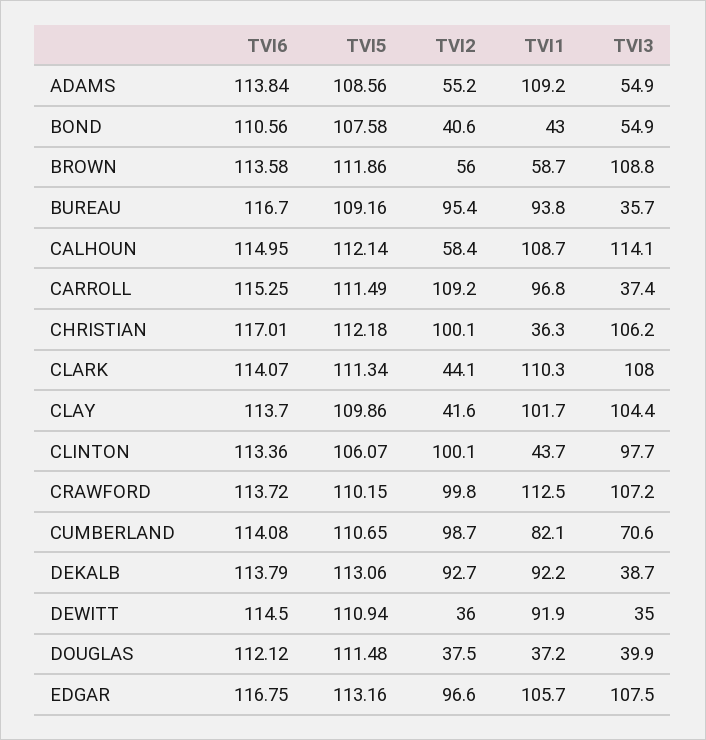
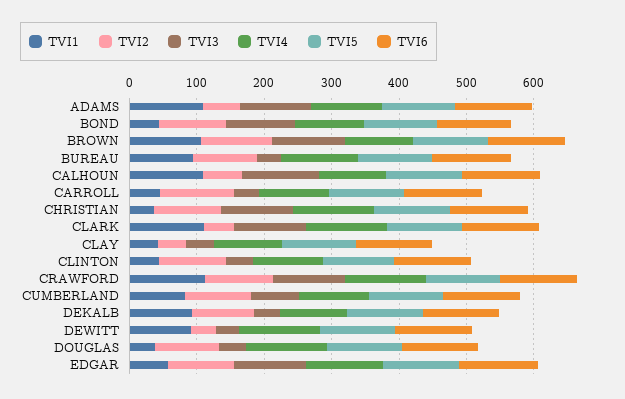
  {
    "TVI6": {
      "ADAMS": 113.84,
      "BOND": 110.56,
      "BROWN": 113.58,
      "BUREAU": 116.7,
      "CALHOUN": 114.95,
      "CARROLL": 115.25,
      "CHRISTIAN": 117.01,
      "CLARK": 114.07,
      "CLAY": 113.7,
      "CLINTON": 113.36,
      "CRAWFORD": 113.72,
      "CUMBERLAND": 114.08,
      "DEKALB": 113.79,
      "DEWITT": 114.5,
      "DOUGLAS": 112.12,
      "EDGAR": 116.75
    },
    "TVI5": {
      "ADAMS": 108.56,
      "BOND": 107.58,
      "BROWN": 111.86,
      "BUREAU": 109.16,
      "CALHOUN": 112.14,
      "CARROLL": 111.49,
      "CHRISTIAN": 112.18,
      "CLARK": 111.34,
      "CLAY": 109.86,
      "CLINTON": 106.07,
      "CRAWFORD": 110.15,
      "CUMBERLAND": 110.65,
      "DEKALB": 113.06,
      "DEWITT": 110.94,
      "DOUGLAS": 111.48,
      "EDGAR": 113.16
    },
    "TVI2": {
      "ADAMS": 55.2,
-     "BOND": 40.6,
+     "BOND": 100,
-     "BROWN": 56,
+     "BROWN": 100,
      "BUREAU": 95.4,
      "CALHOUN": 58.4,
      "CARROLL": 109.2,
      "CHRISTIAN": 100.1,
      "CLARK": 44.1,
      "CLAY": 41.6,
      "CLINTON": 100.1,
      "CRAWFORD": 99.8,
      "CUMBERLAND": 98.7,
      "DEKALB": 92.7,
      "DEWITT": 36,
-     "DOUGLAS": 37.5,
+     "DOUGLAS": 100,
      "EDGAR": 96.6
    },
    "TVI1": {
      "ADAMS": 109.2,
      "BOND": 43,
-     "BROWN": 58.7,
+     "BROWN": 100,
      "BUREAU": 93.8,
      "CALHOUN": 108.7,
-     "CARROLL": 96.8,
+     "CARROLL": 40,
      "CHRISTIAN": 36.3,
      "CLARK": 110.3,
-     "CLAY": 101.7,
+     "CLAY": 40,
      "CLINTON": 43.7,
      "CRAWFORD": 112.5,
      "CUMBERLAND": 82.1,
      "DEKALB": 92.2,
      "DEWITT": 91.9,
      "DOUGLAS": 37.2,
-     "EDGAR": 105.7
+     "EDGAR": 60
    },
    "TVI3": {
-     "ADAMS": 54.9,
+     "ADAMS": 100,
-     "BOND": 54.9,
+     "BOND": 100,
      "BROWN": 108.8,
      "BUREAU": 35.7,
      "CALHOUN": 114.1,
      "CARROLL": 37.4,
      "CHRISTIAN": 106.2,
      "CLARK": 108,
-     "CLAY": 104.4,
+     "CLAY": 40,
-     "CLINTON": 97.7,
+     "CLINTON": 40,
      "CRAWFORD": 107.2,
      "CUMBERLAND": 70.6,
      "DEKALB": 38.7,
      "DEWITT": 35,
      "DOUGLAS": 39.9,
      "EDGAR": 107.5
-   }
+   },
+   "TVI4": {
+     "ADAMS": 100,
+     "BOND": 100,
+     "BROWN": 100,
+     "BUREAU": 120,
+     "CALHOUN": 100,
+     "CARROLL": 100,
+     "CHRISTIAN": 120,
+     "CLARK": 120,
+     "CLAY": 100,
+     "CLINTON": 100,
+     "CRAWFORD": 120,
+     "CUMBERLAND": 100,
+     "DEKALB": 100,
+     "DEWITT": 120,
+     "DOUGLAS": 120,
+     "EDGAR": 120
+   }
  }

